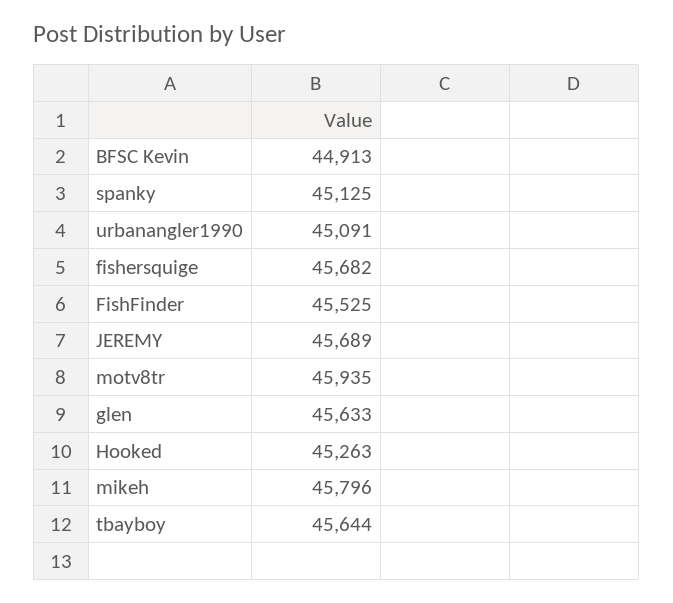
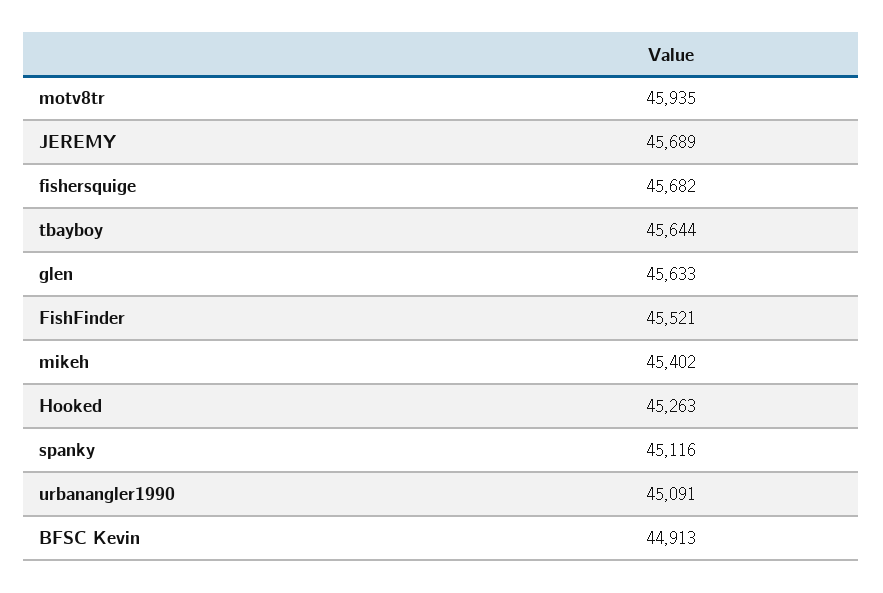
  {
    "BFSC Kevin": 44913,
-   "spanky": 45125,
+   "spanky": 45116,
    "urbanangler1990": 45091,
    "fishersquige": 45682,
-   "FishFinder": 45525,
+   "FishFinder": 45521,
    "JEREMY": 45689,
    "motv8tr": 45935,
    "glen": 45633,
    "Hooked": 45263,
-   "mikeh": 45796,
+   "mikeh": 45402,
    "tbayboy": 45644
  }

